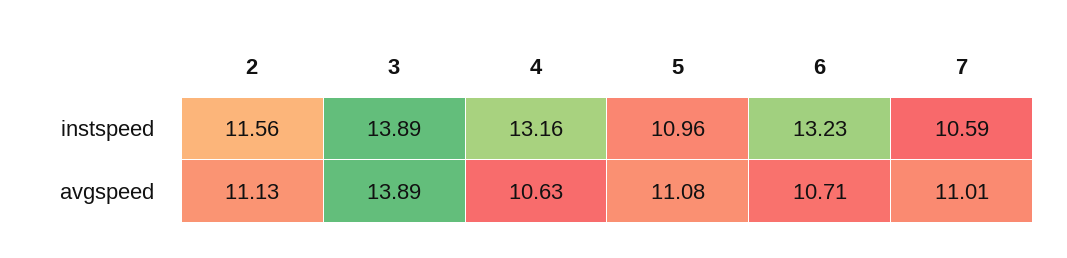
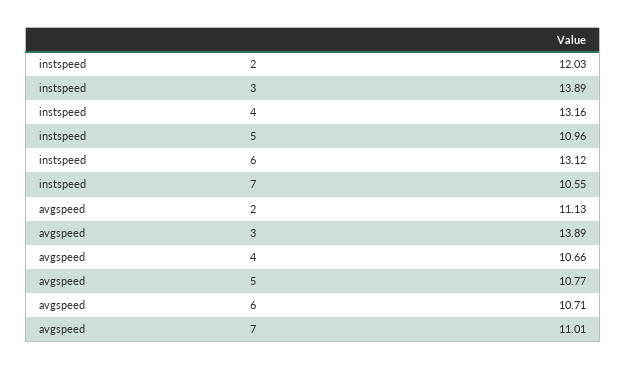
  {
    "2": {
-     "instspeed": 11.56,
+     "instspeed": 12.03,
      "avgspeed": 11.13
    },
    "3": {
      "instspeed": 13.89,
      "avgspeed": 13.89
    },
    "4": {
      "instspeed": 13.16,
-     "avgspeed": 10.63
+     "avgspeed": 10.66
    },
    "5": {
      "instspeed": 10.96,
-     "avgspeed": 11.08
+     "avgspeed": 10.77
    },
    "6": {
-     "instspeed": 13.23,
+     "instspeed": 13.12,
      "avgspeed": 10.71
    },
    "7": {
-     "instspeed": 10.59,
+     "instspeed": 10.55,
      "avgspeed": 11.01
    }
  }

